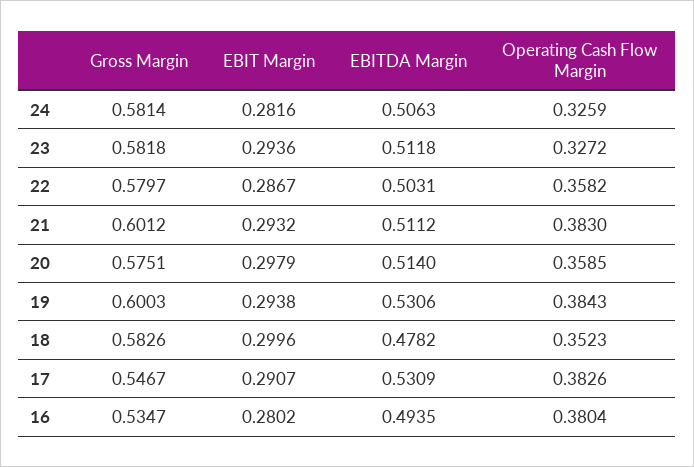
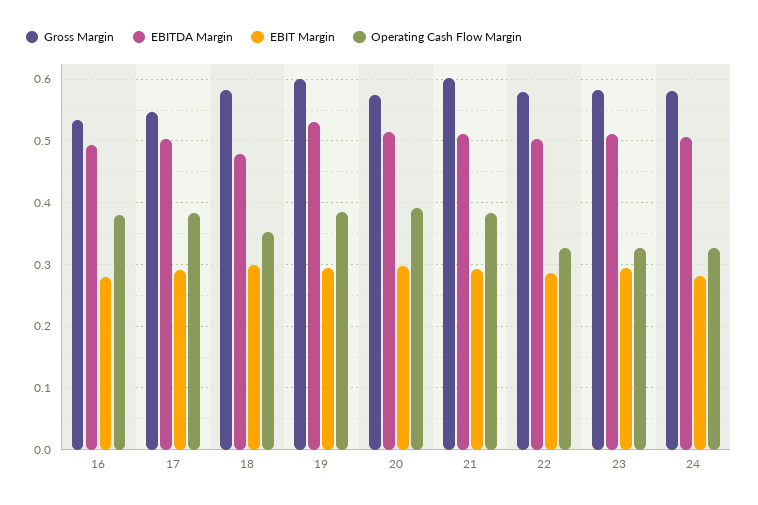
  {
    "Gross Margin": {
      "24": 0.5814,
      "23": 0.5818,
      "22": 0.5797,
      "21": 0.6012,
      "20": 0.5751,
      "19": 0.6003,
      "18": 0.5826,
      "17": 0.5467,
      "16": 0.5347
    },
    "EBIT Margin": {
      "24": 0.2816,
      "23": 0.2936,
      "22": 0.2867,
      "21": 0.2932,
      "20": 0.2979,
      "19": 0.2938,
      "18": 0.2996,
      "17": 0.2907,
      "16": 0.2802
    },
    "EBITDA Margin": {
      "24": 0.5063,
      "23": 0.5118,
      "22": 0.5031,
      "21": 0.5112,
      "20": 0.514,
      "19": 0.5306,
      "18": 0.4782,
-     "17": 0.5309,
+     "17": 0.5,
      "16": 0.4935
    },
    "Operating Cash Flow Margin": {
      "24": 0.3259,
      "23": 0.3272,
-     "22": 0.3582,
+     "22": 0.33,
      "21": 0.383,
-     "20": 0.3585,
+     "20": 0.39,
      "19": 0.3843,
      "18": 0.3523,
      "17": 0.3826,
      "16": 0.3804
    }
  }

